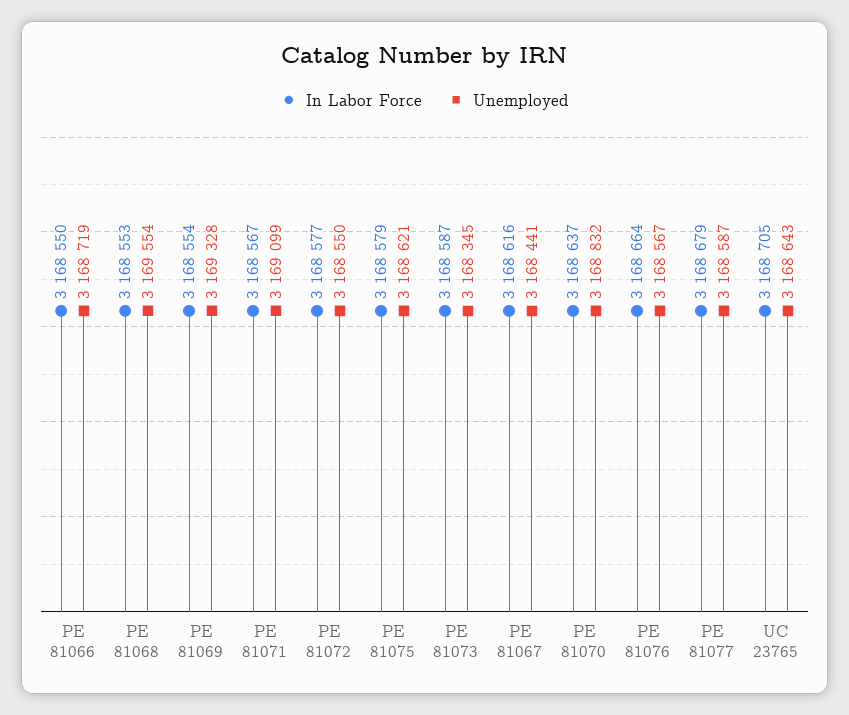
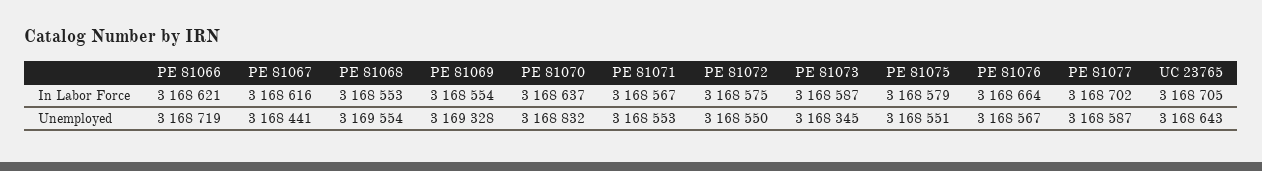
  {
    "In Labor Force": {
-     "PE 81066": 3168550,
+     "PE 81066": 3168621,
      "PE 81068": 3168553,
      "PE 81069": 3168554,
      "PE 81071": 3168567,
-     "PE 81072": 3168577,
+     "PE 81072": 3168575,
      "PE 81075": 3168579,
      "PE 81073": 3168587,
      "PE 81067": 3168616,
      "PE 81070": 3168637,
      "PE 81076": 3168664,
-     "PE 81077": 3168679,
+     "PE 81077": 3168702,
      "UC 23765": 3168705
    },
    "Unemployed": {
      "PE 81066": 3168719,
      "PE 81068": 3169554,
      "PE 81069": 3169328,
-     "PE 81071": 3169099,
+     "PE 81071": 3168553,
      "PE 81072": 3168550,
-     "PE 81075": 3168621,
+     "PE 81075": 3168551,
      "PE 81073": 3168345,
      "PE 81067": 3168441,
      "PE 81070": 3168832,
      "PE 81076": 3168567,
      "PE 81077": 3168587,
      "UC 23765": 3168643
    }
  }

